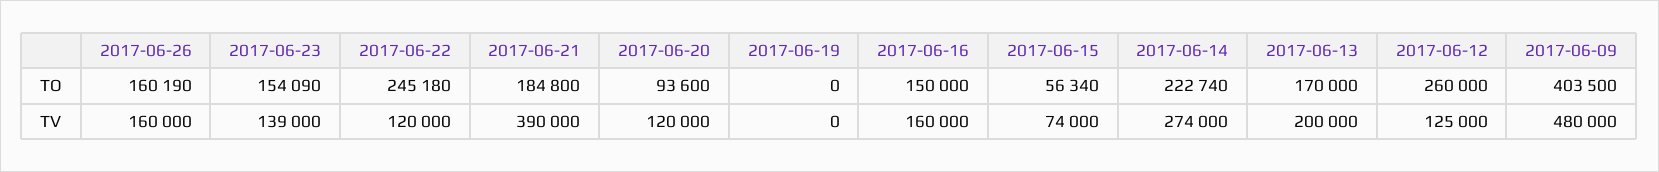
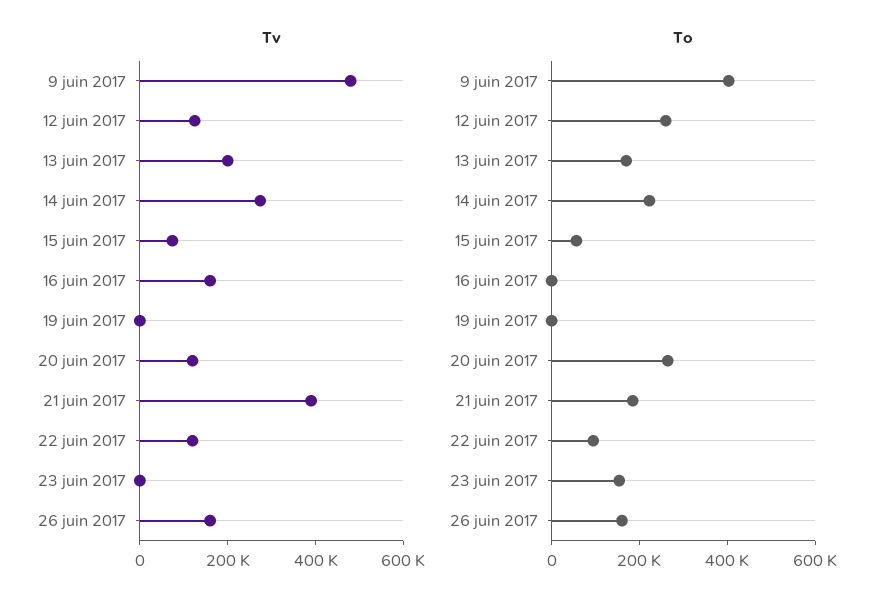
  {
    "TO": {
      "2017-06-26": 160190,
      "2017-06-23": 154090,
-     "2017-06-22": 245180,
+     "2017-06-22": 100000,
      "2017-06-21": 184800,
-     "2017-06-20": 93600,
+     "2017-06-20": 250000,
      "2017-06-19": 0,
-     "2017-06-16": 150000,
+     "2017-06-16": 0,
      "2017-06-15": 56340,
      "2017-06-14": 222740,
      "2017-06-13": 170000,
      "2017-06-12": 260000,
      "2017-06-09": 403500
    },
    "TV": {
      "2017-06-26": 160000,
-     "2017-06-23": 139000,
+     "2017-06-23": 0,
      "2017-06-22": 120000,
      "2017-06-21": 390000,
      "2017-06-20": 120000,
      "2017-06-19": 0,
      "2017-06-16": 160000,
      "2017-06-15": 74000,
      "2017-06-14": 274000,
      "2017-06-13": 200000,
      "2017-06-12": 125000,
      "2017-06-09": 480000
    }
  }

